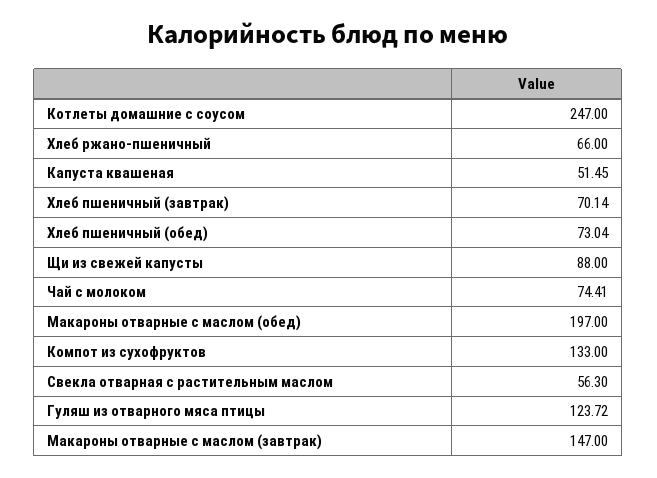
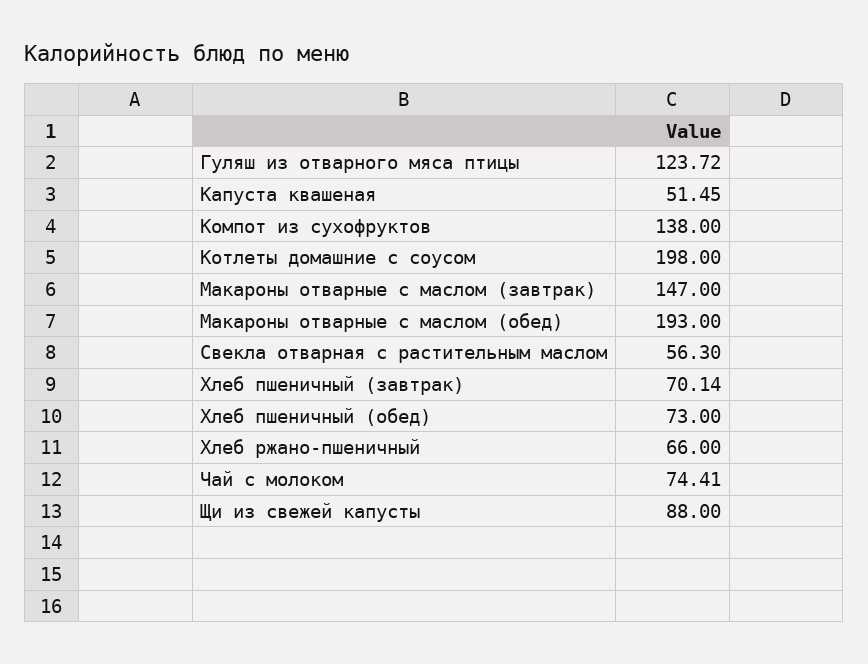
  {
-   "Котлеты домашние с соусом": 247,
+   "Котлеты домашние с соусом": 198,
    "Хлеб ржано-пшеничный": 66,
    "Капуста квашеная": 51.45,
    "Хлеб пшеничный (завтрак)": 70.14,
-   "Хлеб пшеничный (обед)": 73.04,
+   "Хлеб пшеничный (обед)": 73,
    "Щи из свежей капусты": 88,
    "Чай с молоком": 74.41,
-   "Макароны отварные с маслом (обед)": 197,
+   "Макароны отварные с маслом (обед)": 193,
-   "Компот из сухофруктов": 133,
+   "Компот из сухофруктов": 138,
    "Свекла отварная с растительным маслом": 56.3,
    "Гуляш из отварного мяса птицы": 123.72,
    "Макароны отварные с маслом (завтрак)": 147
  }

